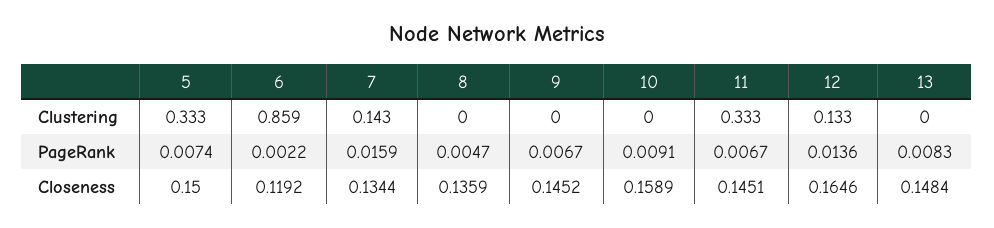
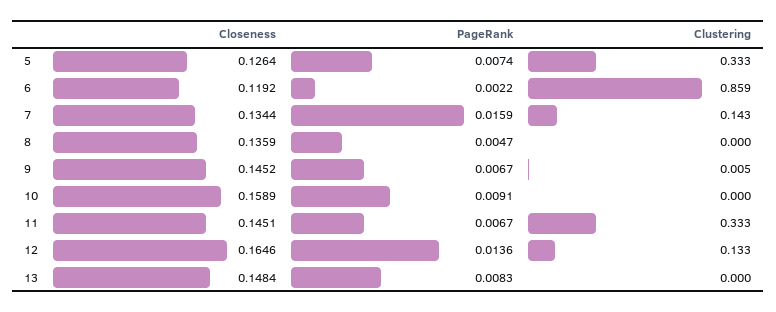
  {
    "5": {
      "Clustering": 0.333,
      "PageRank": 0.0074,
-     "Closeness": 0.15
+     "Closeness": 0.1264
    },
    "6": {
      "Clustering": 0.859,
      "PageRank": 0.0022,
      "Closeness": 0.1192
    },
    "7": {
      "Clustering": 0.143,
      "PageRank": 0.0159,
      "Closeness": 0.1344
    },
    "8": {
      "Clustering": 0,
      "PageRank": 0.0047,
      "Closeness": 0.1359
    },
    "9": {
-     "Clustering": 0,
+     "Clustering": 0.005,
      "PageRank": 0.0067,
      "Closeness": 0.1452
    },
    "10": {
      "Clustering": 0,
      "PageRank": 0.0091,
      "Closeness": 0.1589
    },
    "11": {
      "Clustering": 0.333,
      "PageRank": 0.0067,
      "Closeness": 0.1451
    },
    "12": {
      "Clustering": 0.133,
      "PageRank": 0.0136,
      "Closeness": 0.1646
    },
    "13": {
      "Clustering": 0,
      "PageRank": 0.0083,
      "Closeness": 0.1484
    }
  }

